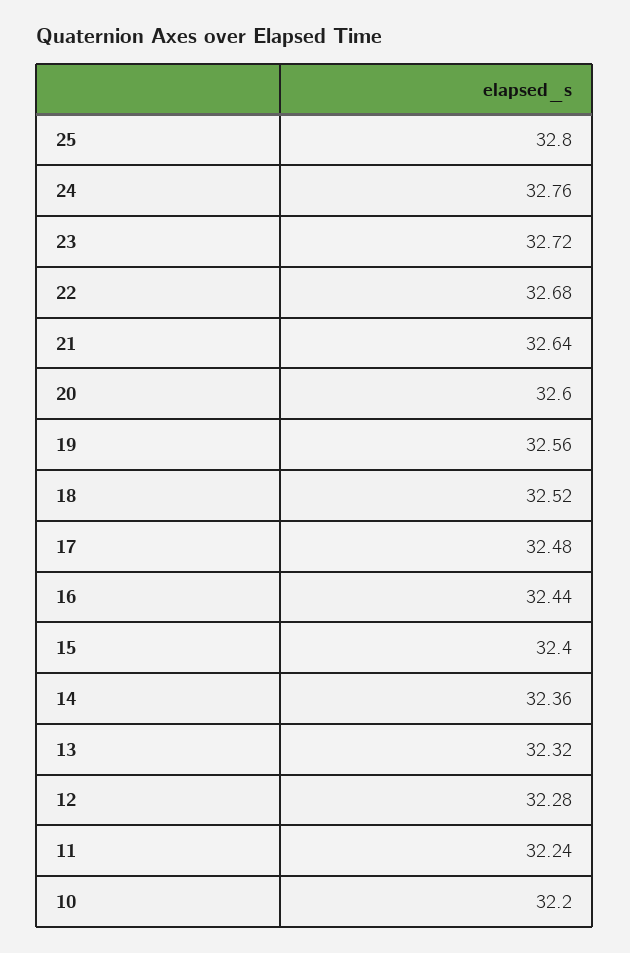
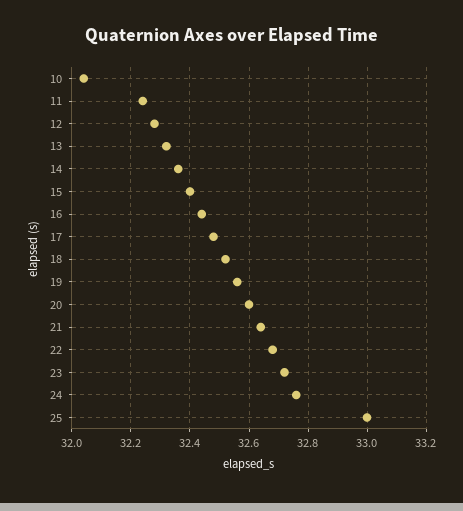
  {
-   "25": 32.8,
+   "25": 33,
    "24": 32.76,
    "23": 32.72,
    "22": 32.68,
    "21": 32.64,
    "20": 32.6,
    "19": 32.56,
    "18": 32.52,
    "17": 32.48,
    "16": 32.44,
    "15": 32.4,
    "14": 32.36,
    "13": 32.32,
    "12": 32.28,
    "11": 32.24,
-   "10": 32.2
+   "10": 32.05
  }

